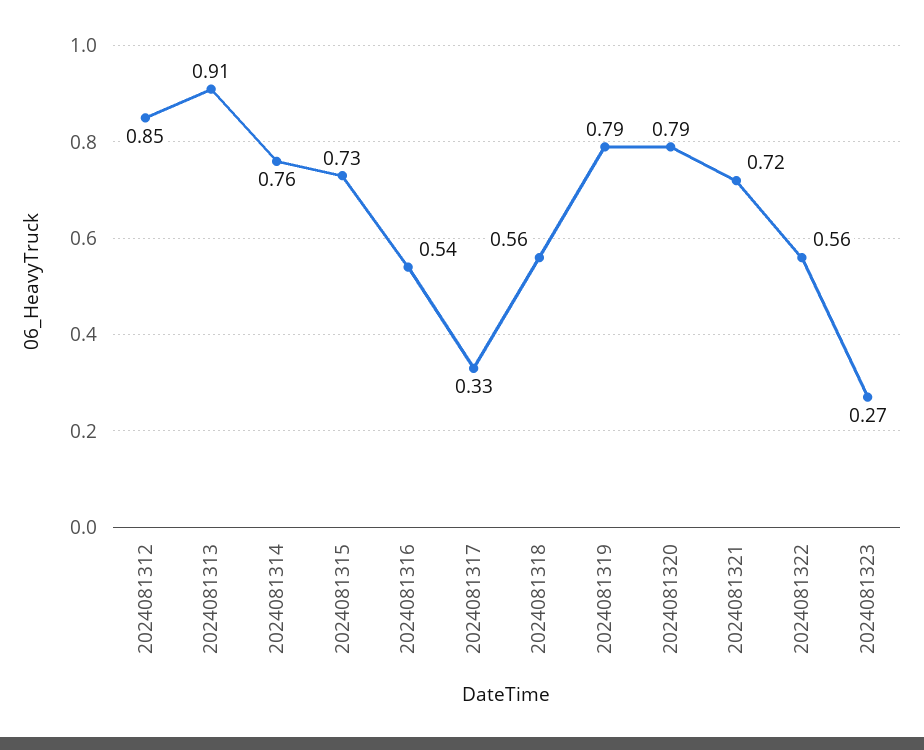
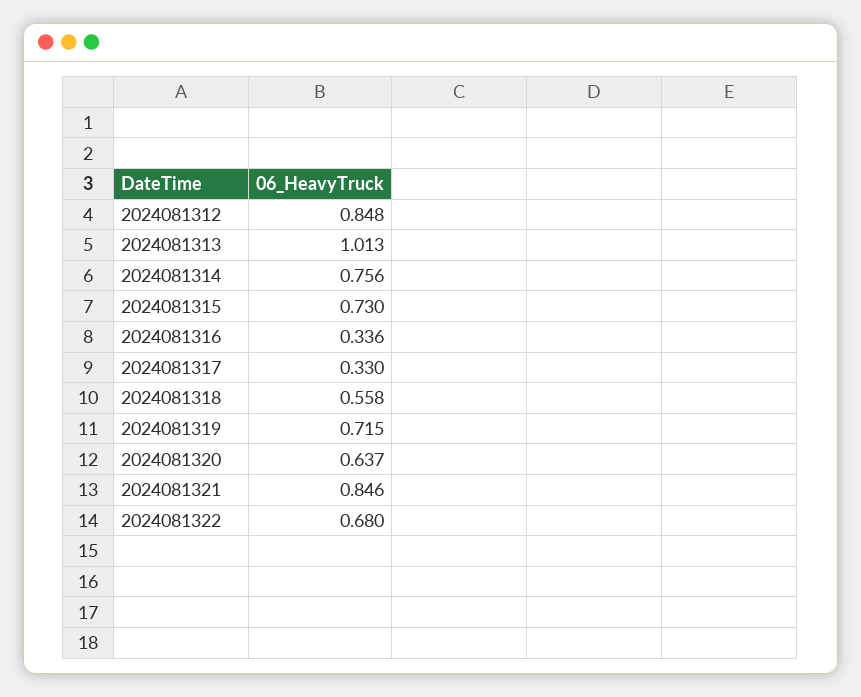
  {
    "2024081312": 0.848,
-   "2024081313": 0.91,
+   "2024081313": 1.013,
    "2024081314": 0.756,
    "2024081315": 0.73,
-   "2024081316": 0.54,
+   "2024081316": 0.336,
    "2024081317": 0.33,
    "2024081318": 0.558,
-   "2024081319": 0.79,
+   "2024081319": 0.715,
-   "2024081320": 0.79,
+   "2024081320": 0.637,
-   "2024081321": 0.72,
+   "2024081321": 0.846,
-   "2024081322": 0.56,
+   "2024081322": 0.68
-   "2024081323": 0.27
  }

